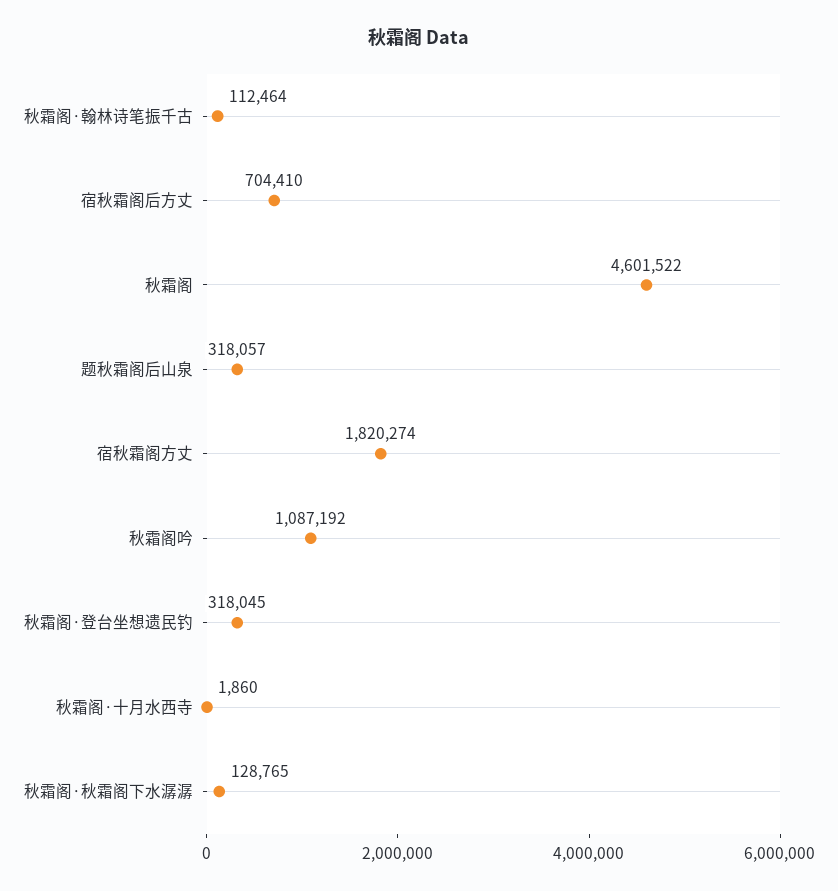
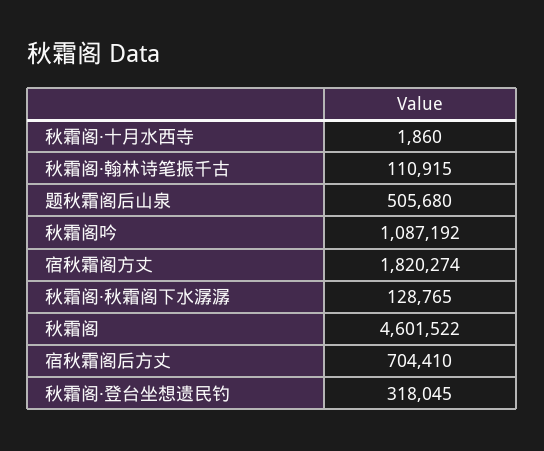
  {
-   "秋霜阁·翰林诗笔振千古": 112464,
+   "秋霜阁·翰林诗笔振千古": 110915,
    "宿秋霜阁后方丈": 704410,
    "秋霜阁": 4601522,
-   "题秋霜阁后山泉": 318057,
+   "题秋霜阁后山泉": 505680,
    "宿秋霜阁方丈": 1820274,
    "秋霜阁吟": 1087192,
    "秋霜阁·登台坐想遗民钓": 318045,
    "秋霜阁·十月水西寺": 1860,
    "秋霜阁·秋霜阁下水潺潺": 128765
  }

